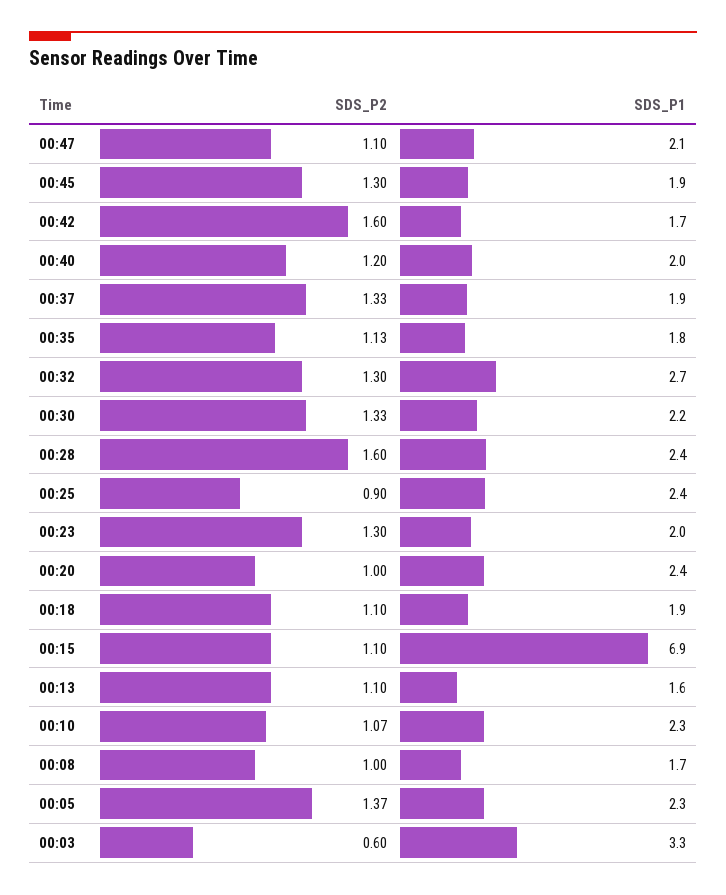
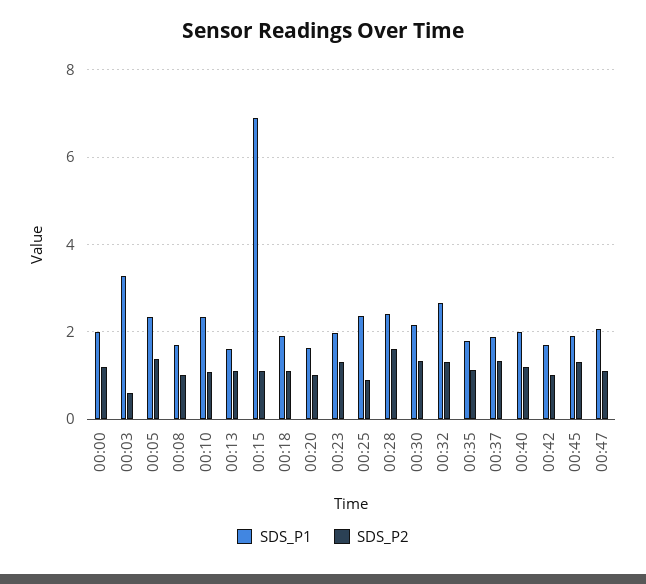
  {
    "SDS_P2": {
      "00:47": 1.1,
      "00:45": 1.3,
-     "00:42": 1.6,
+     "00:42": 1,
      "00:40": 1.2,
      "00:37": 1.33,
      "00:35": 1.13,
      "00:32": 1.3,
      "00:30": 1.33,
      "00:28": 1.6,
      "00:25": 0.9,
      "00:23": 1.3,
      "00:20": 1,
      "00:18": 1.1,
      "00:15": 1.1,
      "00:13": 1.1,
      "00:10": 1.07,
      "00:08": 1,
      "00:05": 1.37,
-     "00:03": 0.6
+     "00:03": 0.6,
+     "00:00": 1.2
    },
    "SDS_P1": {
      "00:47": 2.1,
      "00:45": 1.9,
      "00:42": 1.7,
      "00:40": 2,
      "00:37": 1.9,
      "00:35": 1.8,
      "00:32": 2.7,
      "00:30": 2.2,
      "00:28": 2.4,
      "00:25": 2.4,
      "00:23": 2,
-     "00:20": 2.4,
+     "00:20": 1.6,
      "00:18": 1.9,
      "00:15": 6.9,
      "00:13": 1.6,
      "00:10": 2.3,
      "00:08": 1.7,
      "00:05": 2.3,
-     "00:03": 3.3
+     "00:03": 3.3,
+     "00:00": 2
    }
  }

